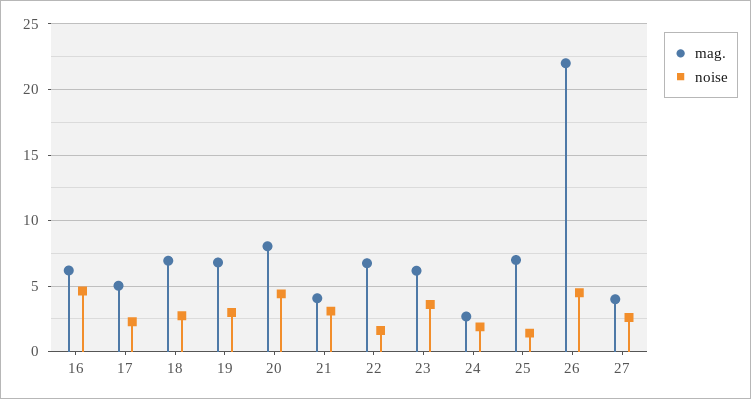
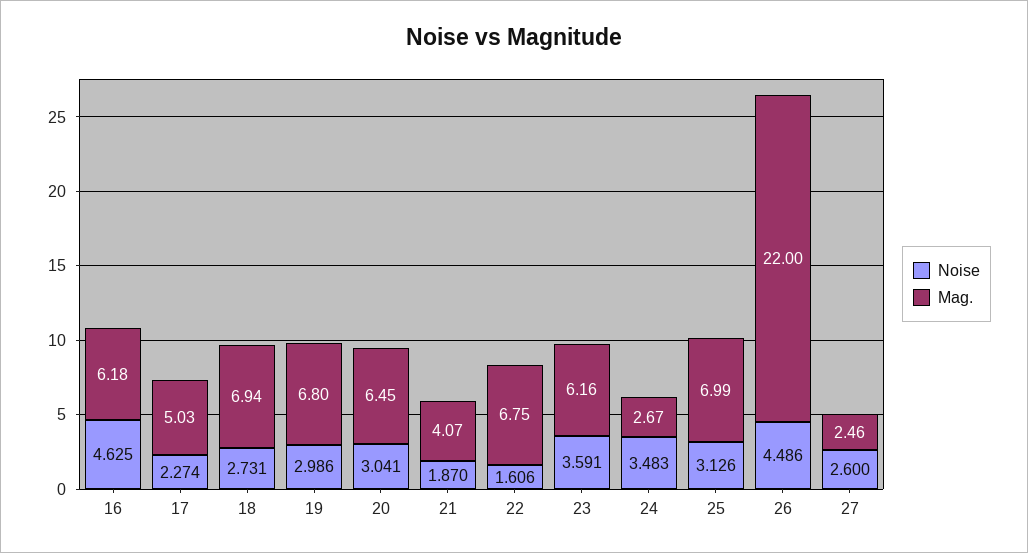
  {
    "mag.": {
      "16": 6.18,
      "17": 5.03,
      "18": 6.94,
      "19": 6.8,
-     "20": 8,
+     "20": 6.45,
      "21": 4.07,
      "22": 6.75,
      "23": 6.16,
      "24": 2.67,
      "25": 6.99,
      "26": 22,
-     "27": 4
+     "27": 2.46
    },
    "noise": {
      "16": 4.625,
      "17": 2.274,
      "18": 2.731,
      "19": 2.986,
-     "20": 4.5,
+     "20": 3.041,
-     "21": 3,
+     "21": 1.87,
      "22": 1.606,
      "23": 3.591,
-     "24": 2,
+     "24": 3.483,
-     "25": 1.5,
+     "25": 3.126,
      "26": 4.486,
      "27": 2.6
    }
  }

